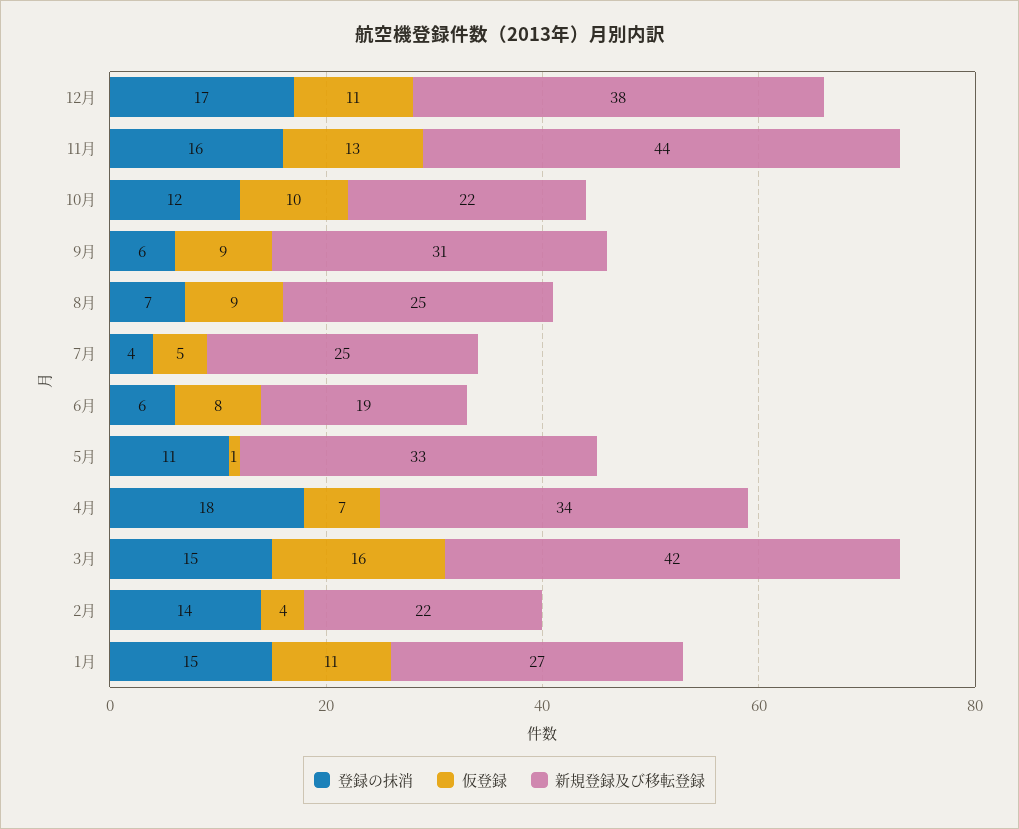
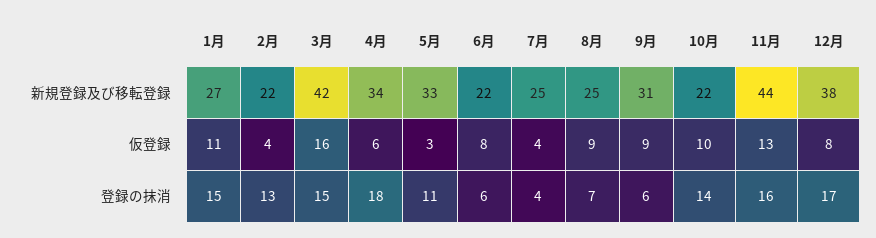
  {
    "登録の抹消": {
      "12月": 17,
      "11月": 16,
-     "10月": 12,
+     "10月": 14,
      "9月": 6,
      "8月": 7,
      "7月": 4,
      "6月": 6,
      "5月": 11,
      "4月": 18,
      "3月": 15,
-     "2月": 14,
+     "2月": 13,
      "1月": 15
    },
    "仮登録": {
-     "12月": 11,
+     "12月": 8,
      "11月": 13,
      "10月": 10,
      "9月": 9,
      "8月": 9,
-     "7月": 5,
+     "7月": 4,
      "6月": 8,
-     "5月": 1,
+     "5月": 3,
-     "4月": 7,
+     "4月": 6,
      "3月": 16,
      "2月": 4,
      "1月": 11
    },
    "新規登録及び移転登録": {
      "12月": 38,
      "11月": 44,
      "10月": 22,
      "9月": 31,
      "8月": 25,
      "7月": 25,
-     "6月": 19,
+     "6月": 22,
      "5月": 33,
      "4月": 34,
      "3月": 42,
      "2月": 22,
      "1月": 27
    }
  }

